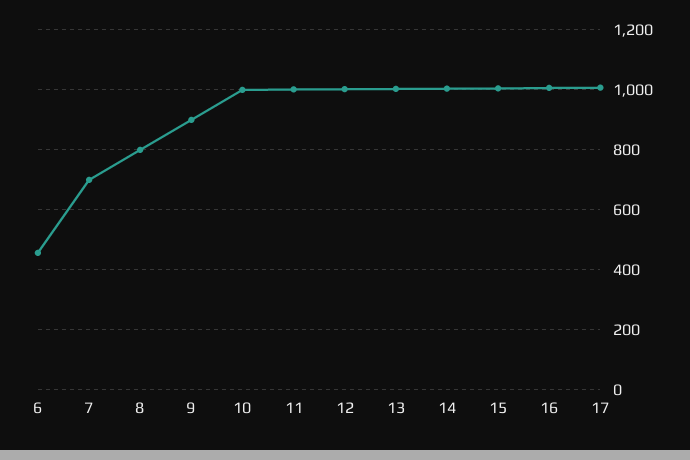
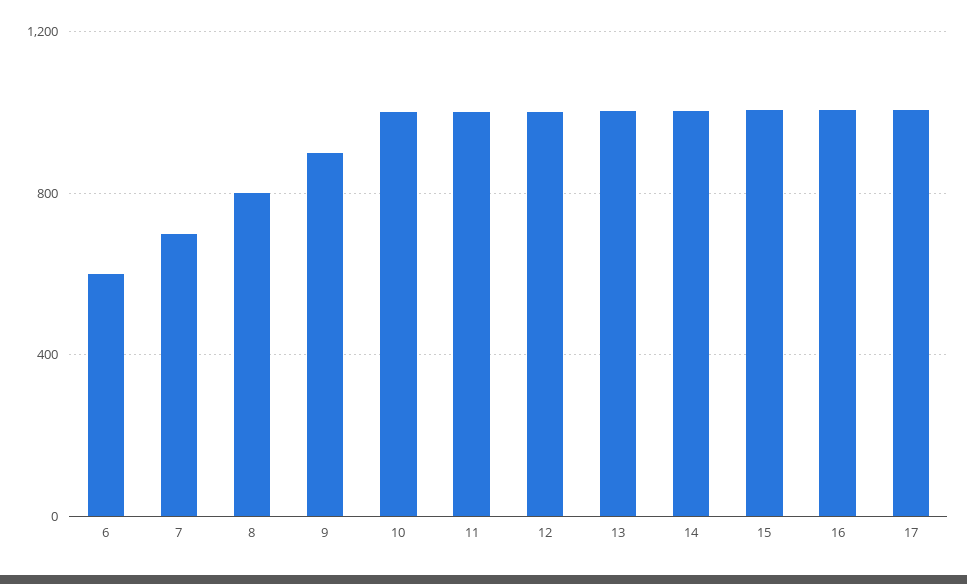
  {
-   "6": 460,
+   "6": 600,
    "7": 700,
    "8": 800,
    "9": 900,
    "10": 1000,
    "11": 1000,
    "12": 1000,
    "13": 1000,
    "14": 1000,
    "15": 1000,
    "16": 1000,
    "17": 1000
  }

